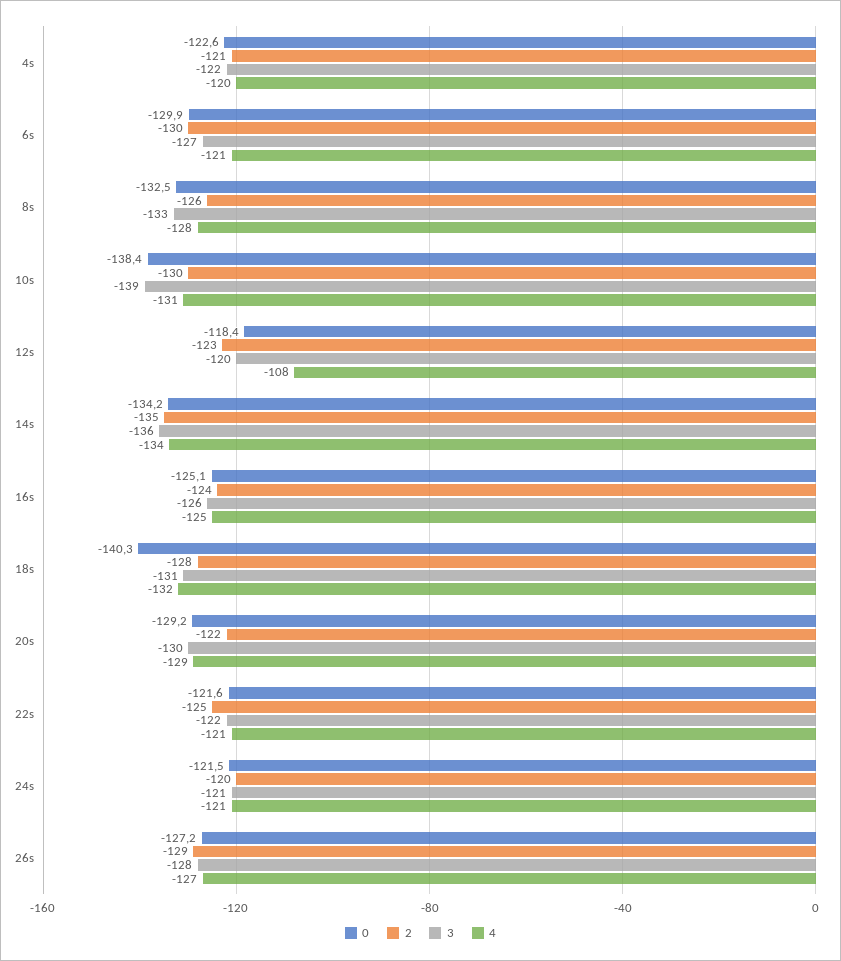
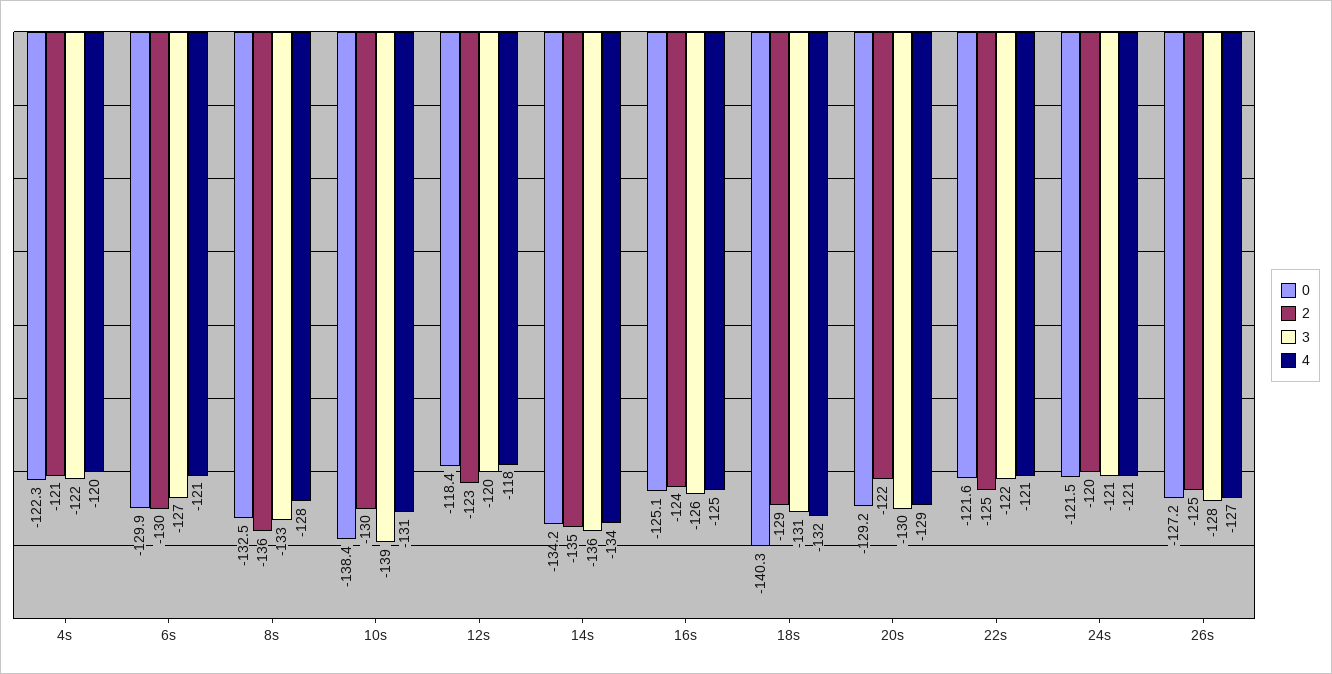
  {
    "0": {
-     "4s": -122.6,
+     "4s": -122.3,
      "6s": -129.9,
      "8s": -132.5,
      "10s": -138.4,
      "12s": -118.4,
      "14s": -134.2,
      "16s": -125.1,
      "18s": -140.3,
      "20s": -129.2,
      "22s": -121.6,
      "24s": -121.5,
      "26s": -127.2
    },
    "2": {
      "4s": -121,
      "6s": -130,
-     "8s": -126,
+     "8s": -136,
      "10s": -130,
      "12s": -123,
      "14s": -135,
      "16s": -124,
-     "18s": -128,
+     "18s": -129,
      "20s": -122,
      "22s": -125,
      "24s": -120,
-     "26s": -129
+     "26s": -125
    },
    "3": {
      "4s": -122,
      "6s": -127,
      "8s": -133,
      "10s": -139,
      "12s": -120,
      "14s": -136,
      "16s": -126,
      "18s": -131,
      "20s": -130,
      "22s": -122,
      "24s": -121,
      "26s": -128
    },
    "4": {
      "4s": -120,
      "6s": -121,
      "8s": -128,
      "10s": -131,
-     "12s": -108,
+     "12s": -118,
      "14s": -134,
      "16s": -125,
      "18s": -132,
      "20s": -129,
      "22s": -121,
      "24s": -121,
      "26s": -127
    }
  }

